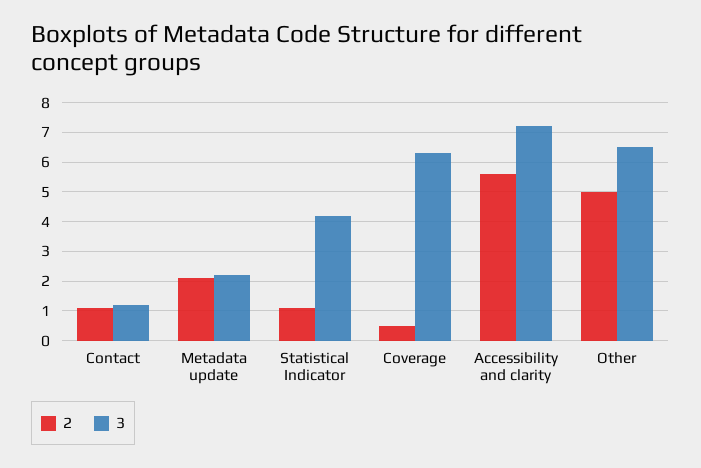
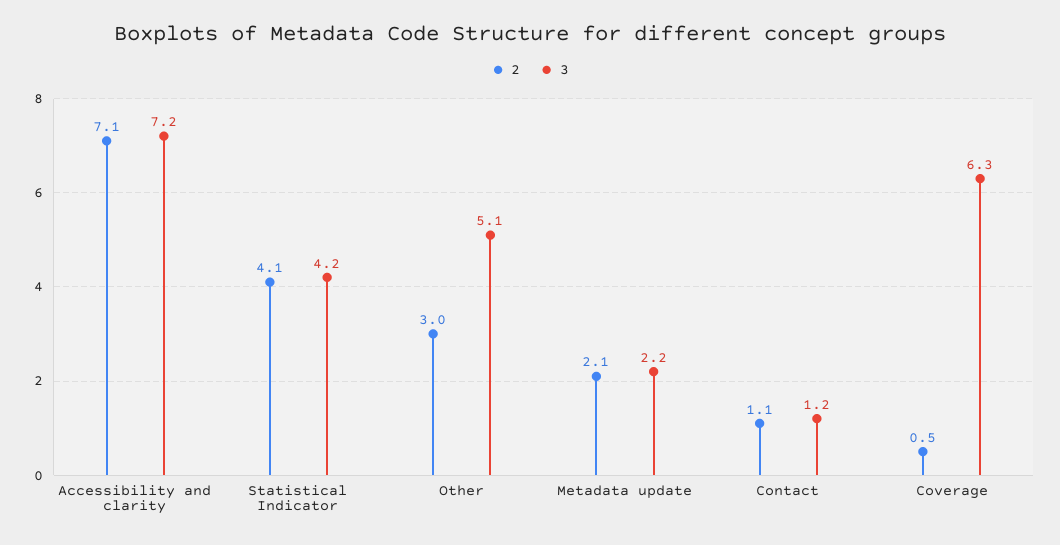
  {
    "2": {
      "Contact": 1.1,
      "Metadata update": 2.1,
-     "Statistical Indicator": 1,
+     "Statistical Indicator": 4.1,
      "Coverage": 0.5,
-     "Accessibility and clarity": 5.5,
+     "Accessibility and clarity": 7.1,
-     "Other": 5
+     "Other": 3
    },
    "3": {
      "Contact": 1.2,
      "Metadata update": 2.2,
      "Statistical Indicator": 4.2,
      "Coverage": 6.3,
      "Accessibility and clarity": 7.2,
-     "Other": 6.5
+     "Other": 5.1
    }
  }

